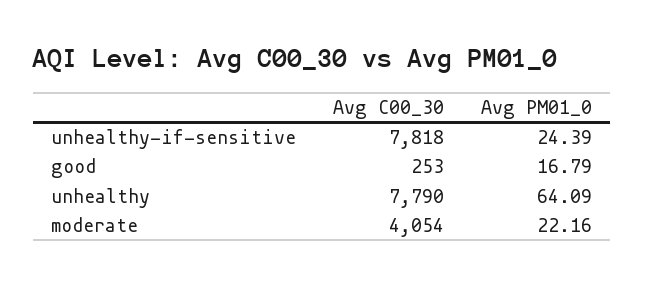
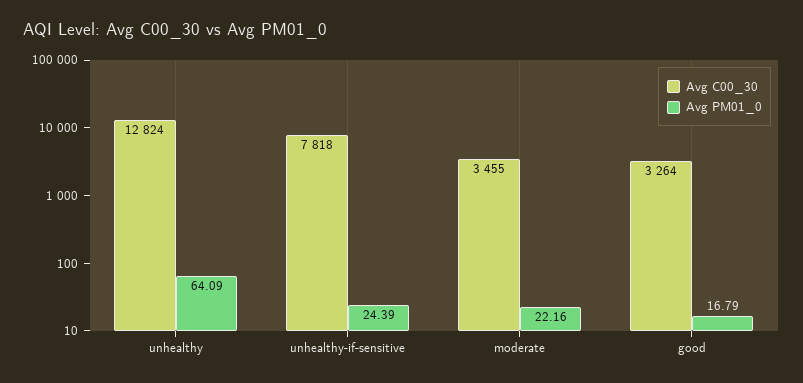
  {
    "Avg C00_30": {
      "unhealthy-if-sensitive": 7818,
-     "good": 253,
+     "good": 3264,
-     "unhealthy": 7790,
+     "unhealthy": 12824,
-     "moderate": 4054
+     "moderate": 3455
    },
    "Avg PM01_0": {
      "unhealthy-if-sensitive": 24.39,
      "good": 16.79,
      "unhealthy": 64.09,
      "moderate": 22.16
    }
  }

